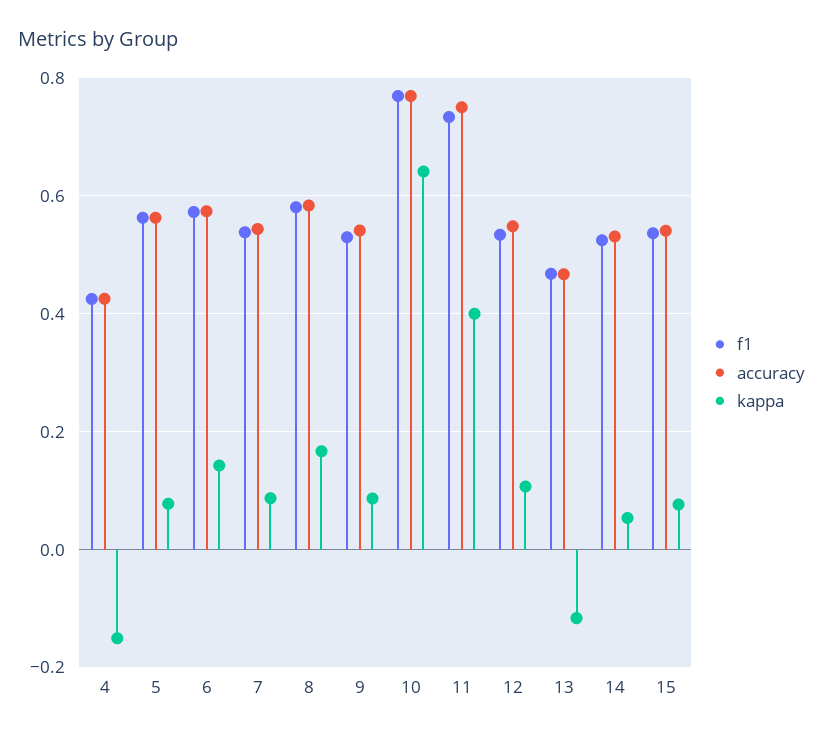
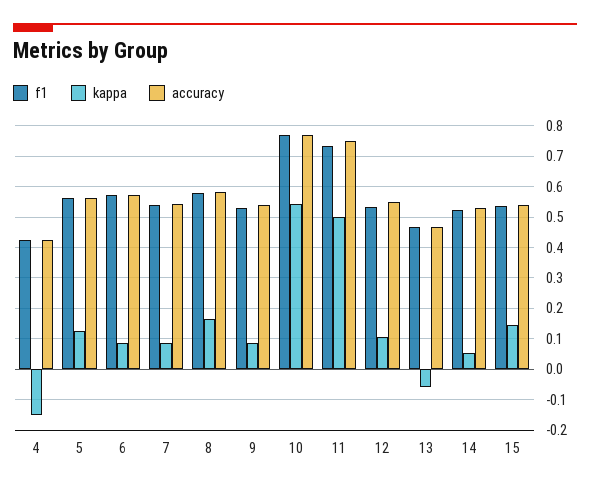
  {
    "f1": {
      "4": 0.42,
      "5": 0.56,
      "6": 0.58,
      "7": 0.54,
      "8": 0.58,
      "9": 0.52,
      "10": 0.76,
      "11": 0.74,
      "12": 0.54,
      "13": 0.46,
      "14": 0.52,
      "15": 0.54
    },
    "accuracy": {
      "4": 0.42,
      "5": 0.56,
      "6": 0.58,
      "7": 0.54,
      "8": 0.58,
      "9": 0.54,
      "10": 0.76,
      "11": 0.76,
      "12": 0.54,
      "13": 0.46,
      "14": 0.54,
      "15": 0.54
    },
    "kappa": {
      "4": -0.16,
-     "5": 0.08,
+     "5": 0.12,
-     "6": 0.14,
+     "6": 0.08,
      "7": 0.08,
      "8": 0.16,
      "9": 0.08,
-     "10": 0.64,
+     "10": 0.54,
-     "11": 0.4,
+     "11": 0.5,
      "12": 0.1,
-     "13": -0.12,
+     "13": -0.06,
      "14": 0.06,
-     "15": 0.08
+     "15": 0.14
    }
  }

